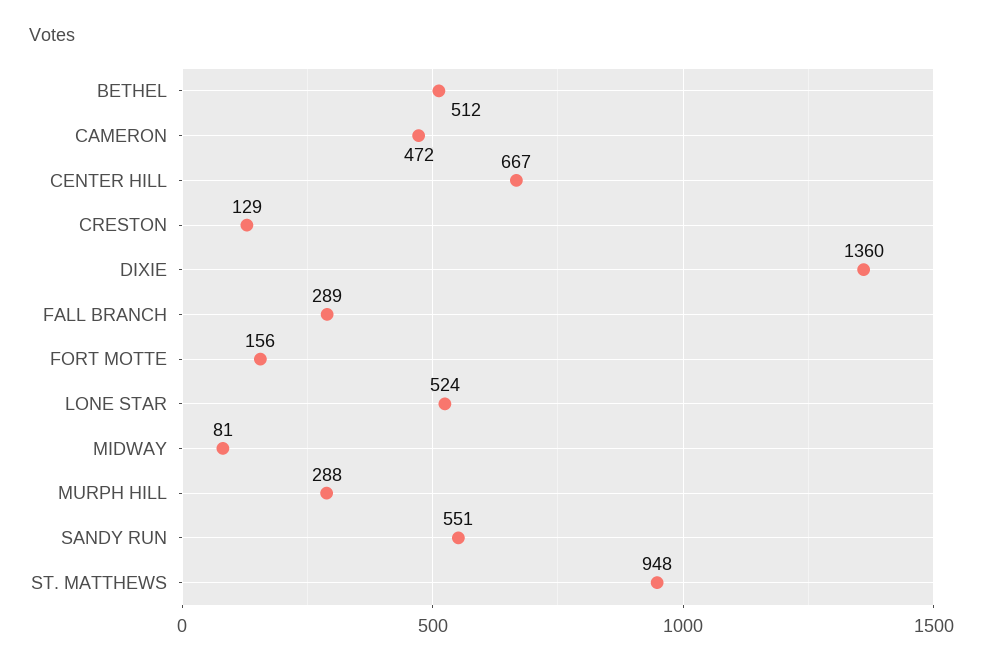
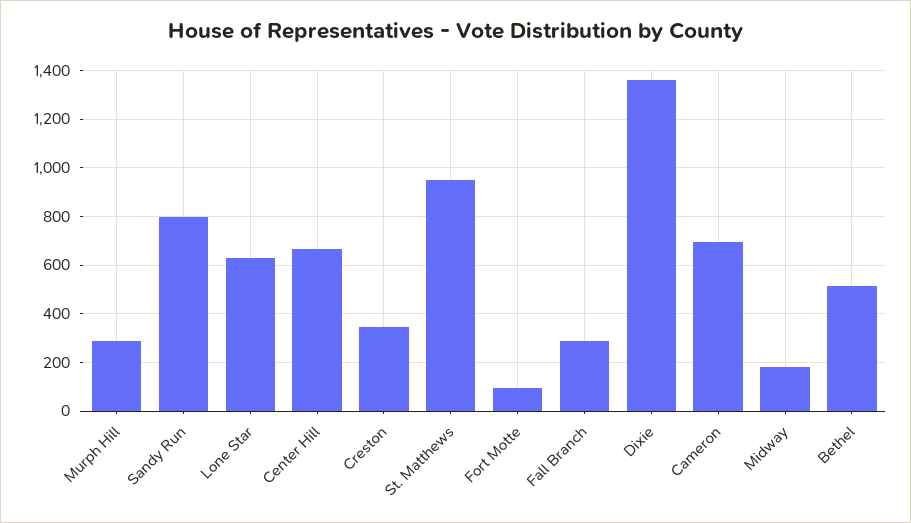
  {
    "BETHEL": 512,
-   "CAMERON": 472,
+   "CAMERON": 700,
    "CENTER HILL": 667,
-   "CRESTON": 129,
+   "CRESTON": 350,
    "DIXIE": 1360,
    "FALL BRANCH": 289,
-   "FORT MOTTE": 156,
+   "FORT MOTTE": 100,
-   "LONE STAR": 524,
+   "LONE STAR": 625,
-   "MIDWAY": 81,
+   "MIDWAY": 175,
    "MURPH HILL": 288,
-   "SANDY RUN": 551,
+   "SANDY RUN": 800,
    "ST. MATTHEWS": 948
  }

